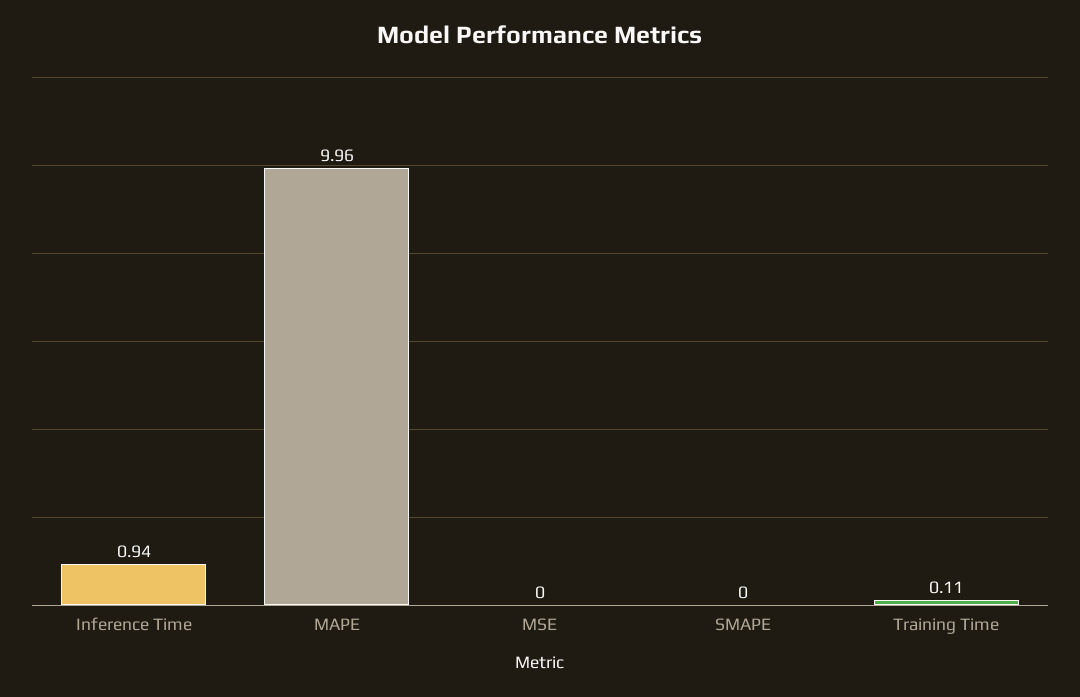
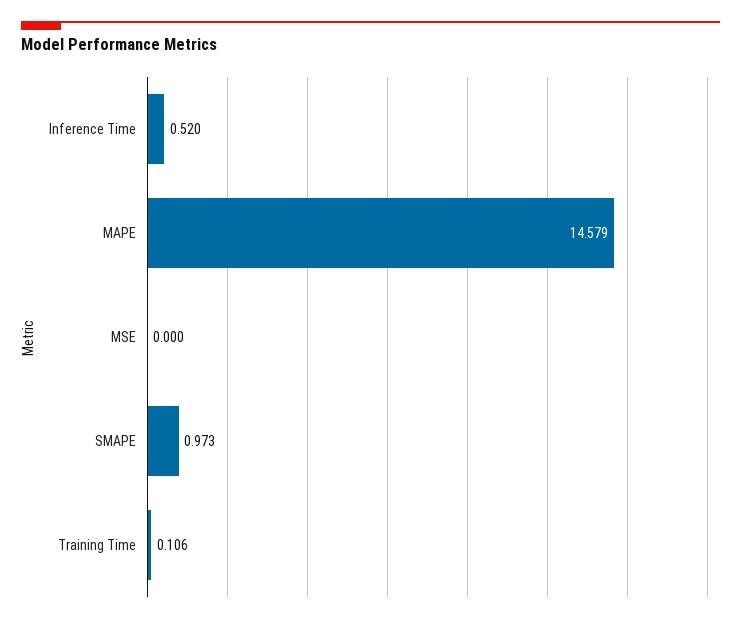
  {
-   "Inference Time": 0.94,
+   "Inference Time": 0.52,
-   "MAPE": 9.96,
+   "MAPE": 14.579,
    "MSE": 0,
-   "SMAPE": 0,
+   "SMAPE": 0.973,
    "Training Time": 0.106
  }

